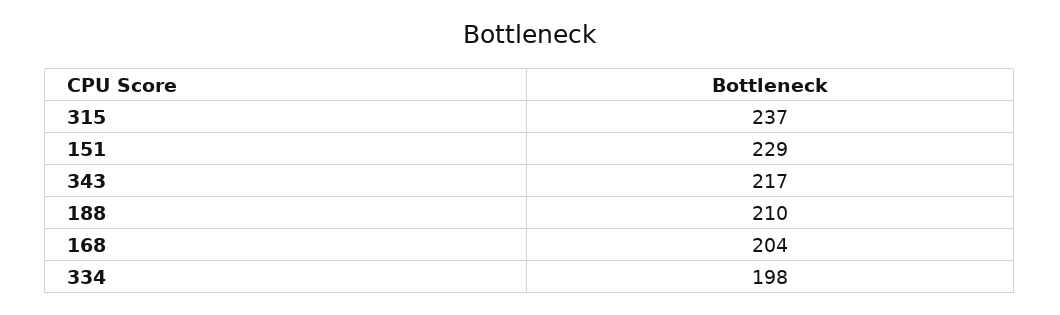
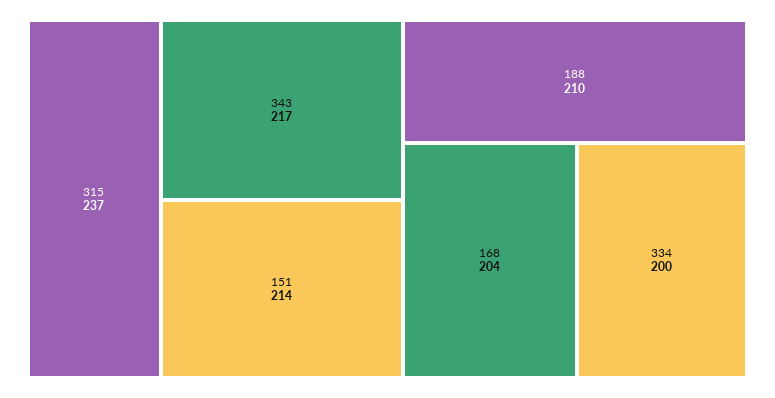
  {
    "315": 237,
-   "151": 229,
+   "151": 214,
    "343": 217,
    "188": 210,
    "168": 204,
-   "334": 198
+   "334": 200
  }

